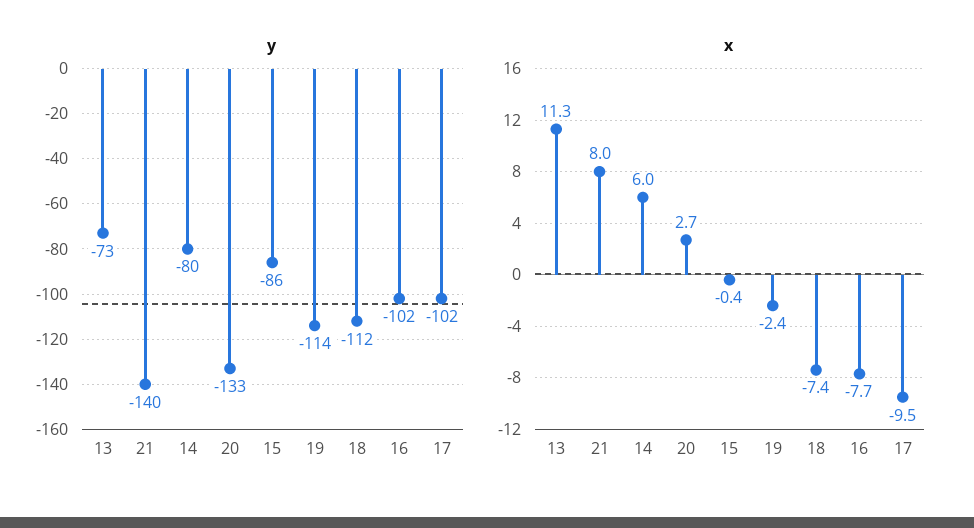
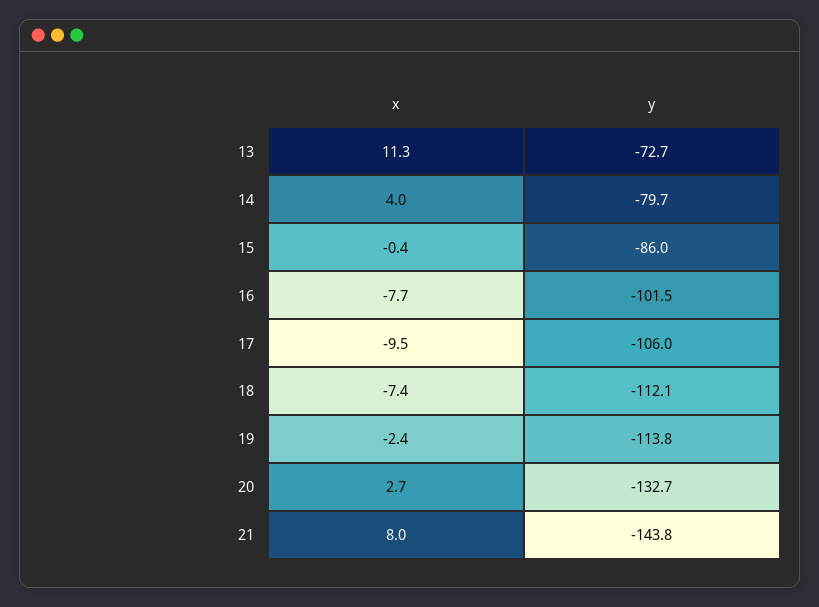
  {
    "y": {
      "13": -72.7,
-     "21": -140,
+     "21": -143.8,
      "14": -79.7,
      "20": -132.7,
      "15": -86,
      "19": -113.8,
      "18": -112.1,
      "16": -101.5,
-     "17": -102
+     "17": -106
    },
    "x": {
      "13": 11.3,
      "21": 8,
-     "14": 6,
+     "14": 4,
      "20": 2.7,
      "15": -0.4,
      "19": -2.4,
      "18": -7.4,
      "16": -7.7,
      "17": -9.5
    }
  }

